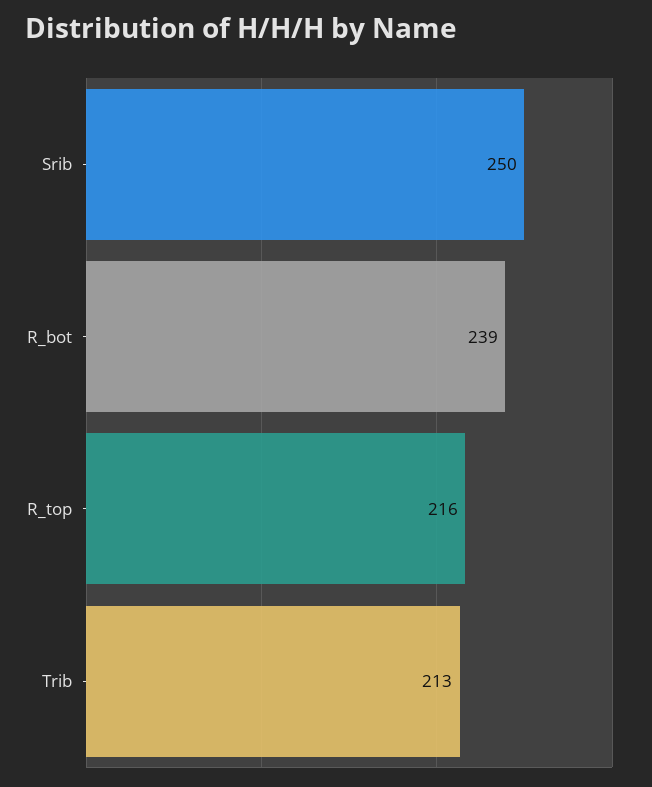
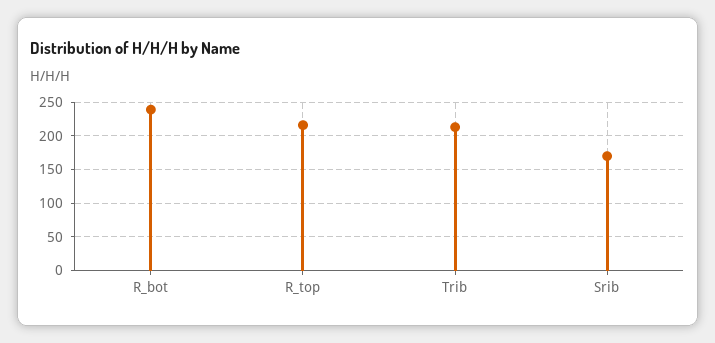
  {
-   "Srib": 250,
+   "Srib": 170,
    "R_bot": 239,
    "R_top": 216,
    "Trib": 213
  }

